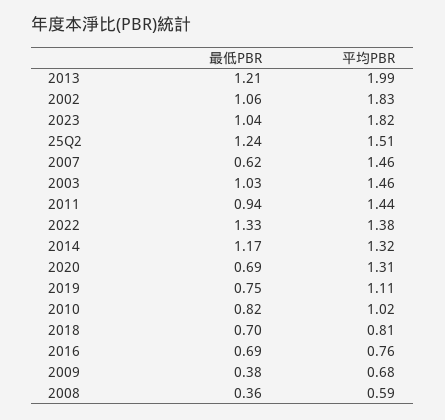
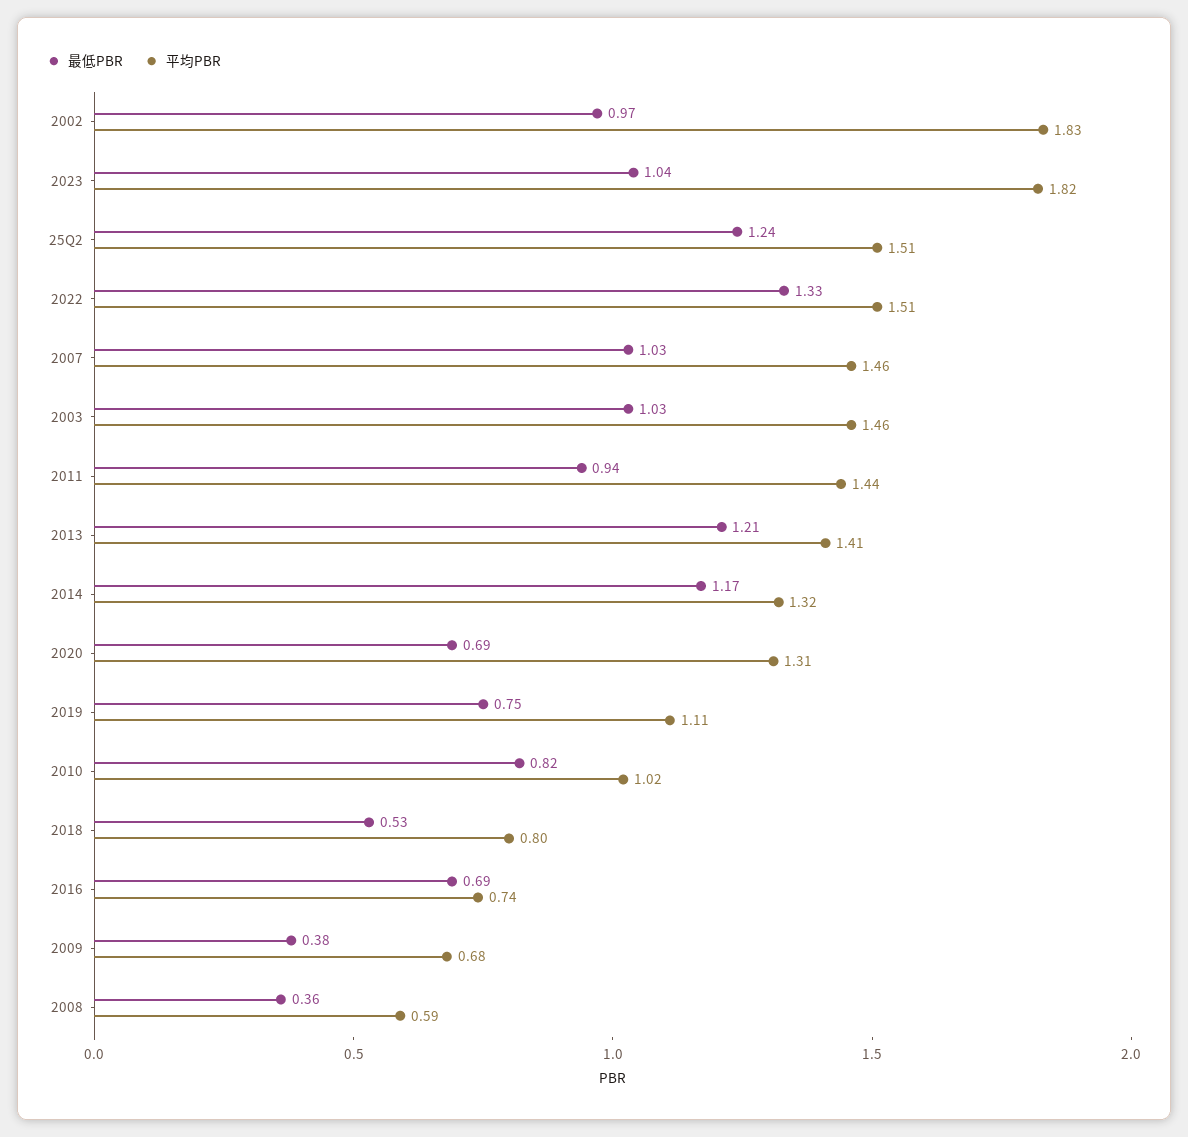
  {
    "最低PBR": {
      "2013": 1.21,
-     "2002": 1.06,
+     "2002": 0.97,
      "2023": 1.04,
      "25Q2": 1.24,
-     "2007": 0.62,
+     "2007": 1.03,
      "2003": 1.03,
      "2011": 0.94,
      "2022": 1.33,
      "2014": 1.17,
      "2020": 0.69,
      "2019": 0.75,
      "2010": 0.82,
-     "2018": 0.7,
+     "2018": 0.53,
      "2016": 0.69,
      "2009": 0.38,
      "2008": 0.36
    },
    "平均PBR": {
-     "2013": 1.99,
+     "2013": 1.41,
      "2002": 1.83,
      "2023": 1.82,
      "25Q2": 1.51,
      "2007": 1.46,
      "2003": 1.46,
      "2011": 1.44,
-     "2022": 1.38,
+     "2022": 1.51,
      "2014": 1.32,
      "2020": 1.31,
      "2019": 1.11,
      "2010": 1.02,
-     "2018": 0.81,
+     "2018": 0.8,
-     "2016": 0.76,
+     "2016": 0.74,
      "2009": 0.68,
      "2008": 0.59
    }
  }

